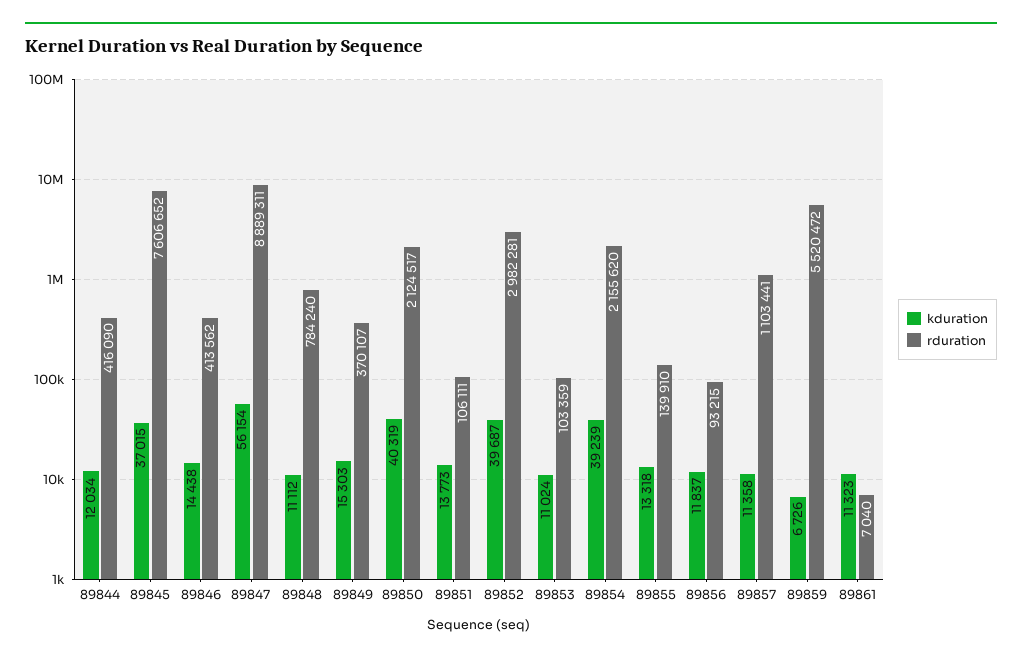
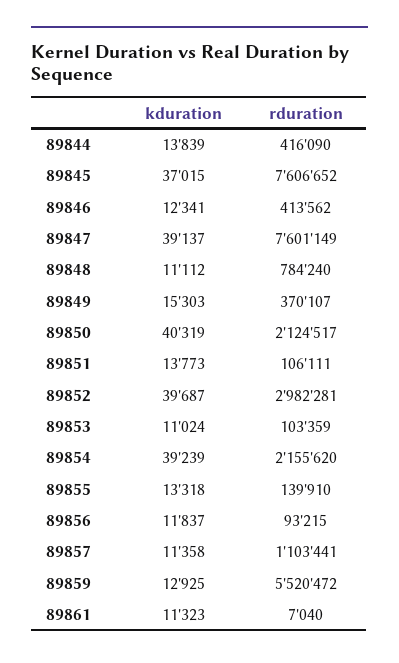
  {
    "kduration": {
-     "89844": 12034,
+     "89844": 13839,
      "89845": 37015,
-     "89846": 14438,
+     "89846": 12341,
-     "89847": 56154,
+     "89847": 39137,
      "89848": 11112,
      "89849": 15303,
      "89850": 40319,
      "89851": 13773,
      "89852": 39687,
      "89853": 11024,
      "89854": 39239,
      "89855": 13318,
      "89856": 11837,
      "89857": 11358,
-     "89859": 6726,
+     "89859": 12925,
      "89861": 11323
    },
    "rduration": {
      "89844": 416090,
      "89845": 7606652,
      "89846": 413562,
-     "89847": 8889311,
+     "89847": 7601149,
      "89848": 784240,
      "89849": 370107,
      "89850": 2124517,
      "89851": 106111,
      "89852": 2982281,
      "89853": 103359,
      "89854": 2155620,
      "89855": 139910,
      "89856": 93215,
      "89857": 1103441,
      "89859": 5520472,
      "89861": 7040
    }
  }

